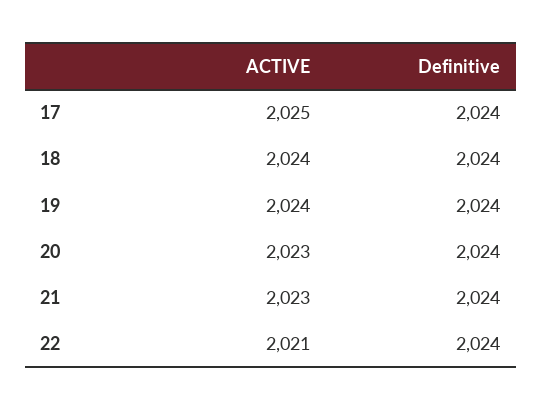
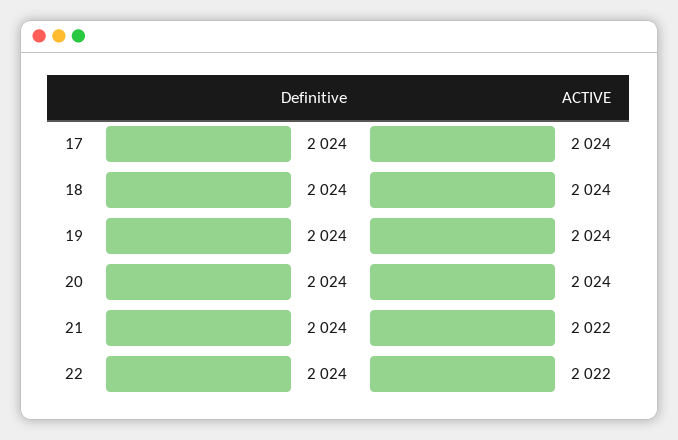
  {
    "ACTIVE": {
-     "17": 2025,
+     "17": 2024,
      "18": 2024,
      "19": 2024,
-     "20": 2023,
+     "20": 2024,
-     "21": 2023,
+     "21": 2022,
-     "22": 2021
+     "22": 2022
    },
    "Definitive": {
      "17": 2024,
      "18": 2024,
      "19": 2024,
      "20": 2024,
      "21": 2024,
      "22": 2024
    }
  }

